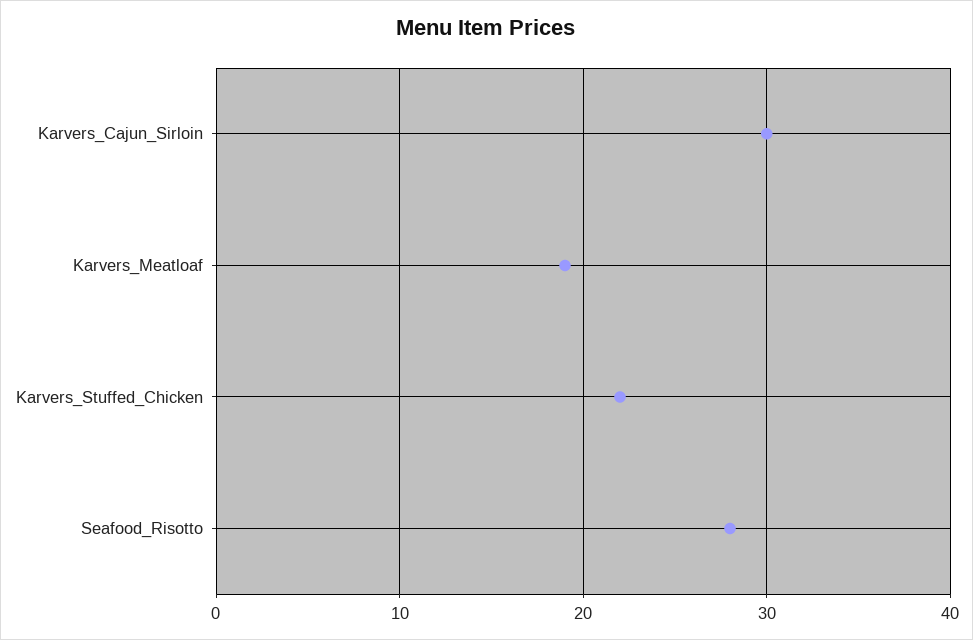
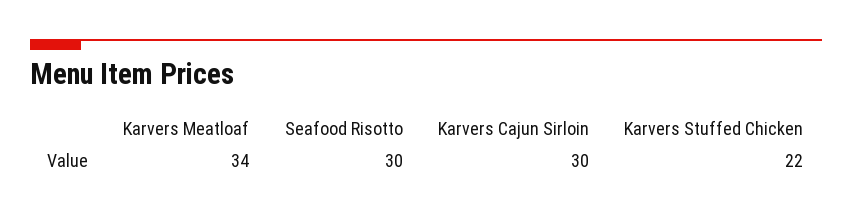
  {
    "Karvers_Cajun_Sirloin": 30,
-   "Karvers_Meatloaf": 19,
+   "Karvers_Meatloaf": 34,
    "Karvers_Stuffed_Chicken": 22,
-   "Seafood_Risotto": 28
+   "Seafood_Risotto": 30
  }

